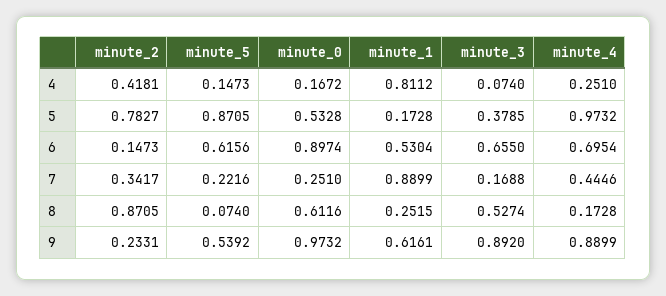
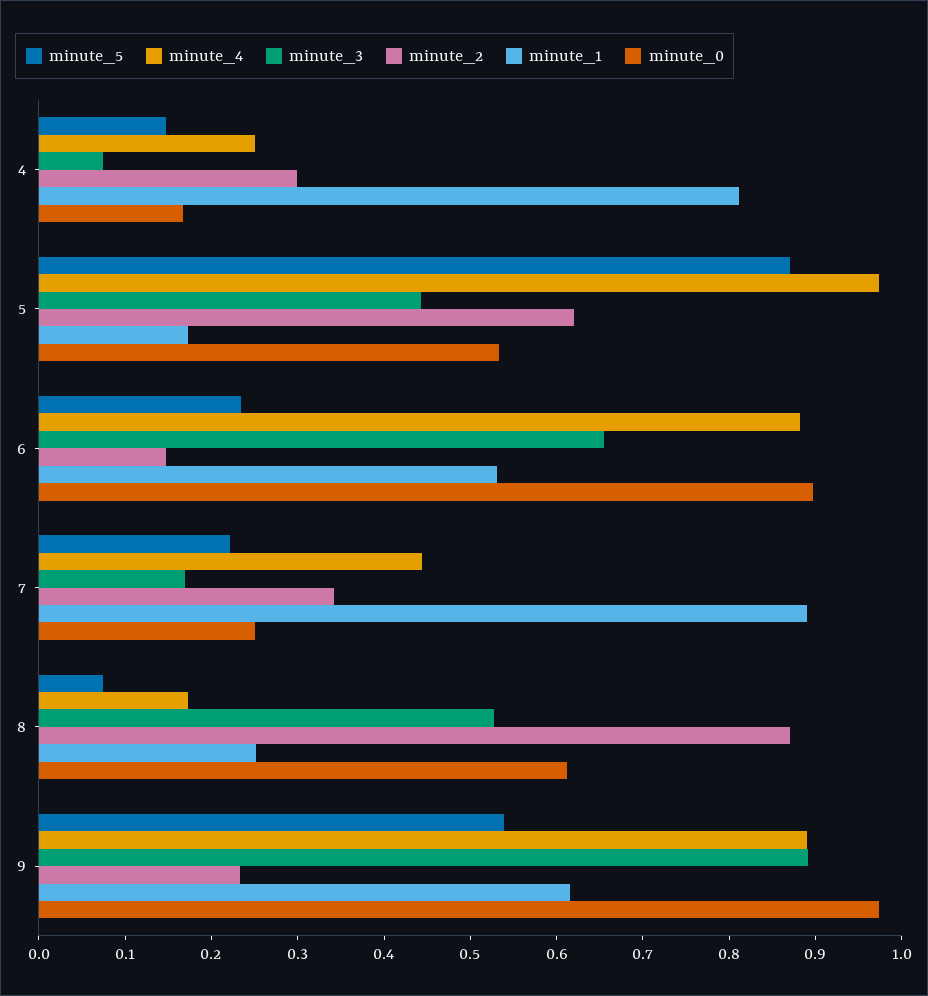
  {
    "minute_2": {
-     "4": 0.4181,
+     "4": 0.3,
-     "5": 0.7827,
+     "5": 0.62,
      "6": 0.1473,
      "7": 0.3417,
      "8": 0.8705,
      "9": 0.2331
    },
    "minute_5": {
      "4": 0.1473,
      "5": 0.8705,
-     "6": 0.6156,
+     "6": 0.24,
      "7": 0.2216,
      "8": 0.074,
      "9": 0.5392
    },
    "minute_0": {
      "4": 0.1672,
      "5": 0.5328,
      "6": 0.8974,
      "7": 0.251,
      "8": 0.6116,
      "9": 0.9732
    },
    "minute_1": {
      "4": 0.8112,
      "5": 0.1728,
      "6": 0.5304,
      "7": 0.8899,
      "8": 0.2515,
      "9": 0.6161
    },
    "minute_3": {
      "4": 0.074,
-     "5": 0.3785,
+     "5": 0.44,
      "6": 0.655,
      "7": 0.1688,
      "8": 0.5274,
      "9": 0.892
    },
    "minute_4": {
      "4": 0.251,
      "5": 0.9732,
-     "6": 0.6954,
+     "6": 0.88,
      "7": 0.4446,
      "8": 0.1728,
      "9": 0.8899
    }
  }

